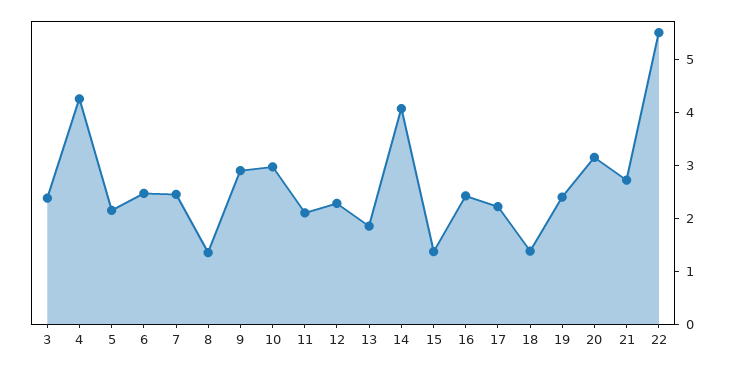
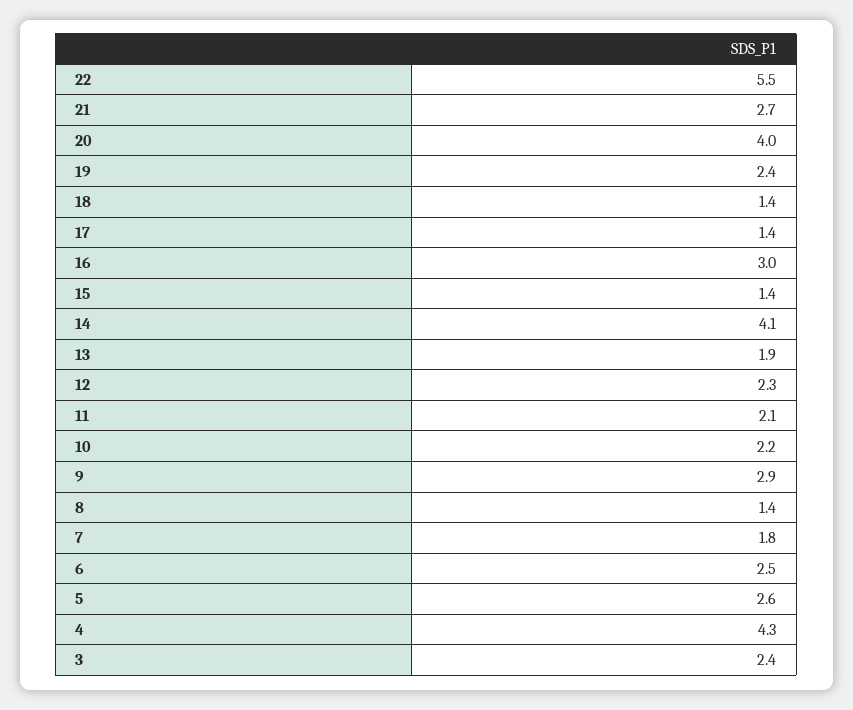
  {
    "3": 2.4,
    "4": 4.3,
-   "5": 2.2,
+   "5": 2.6,
    "6": 2.5,
-   "7": 2.4,
+   "7": 1.8,
    "8": 1.4,
    "9": 2.9,
-   "10": 3,
+   "10": 2.2,
    "11": 2.1,
    "12": 2.3,
    "13": 1.9,
    "14": 4.1,
    "15": 1.4,
-   "16": 2.4,
+   "16": 3,
-   "17": 2.2,
+   "17": 1.4,
    "18": 1.4,
    "19": 2.4,
-   "20": 3.2,
+   "20": 4,
    "21": 2.7,
    "22": 5.5
  }

